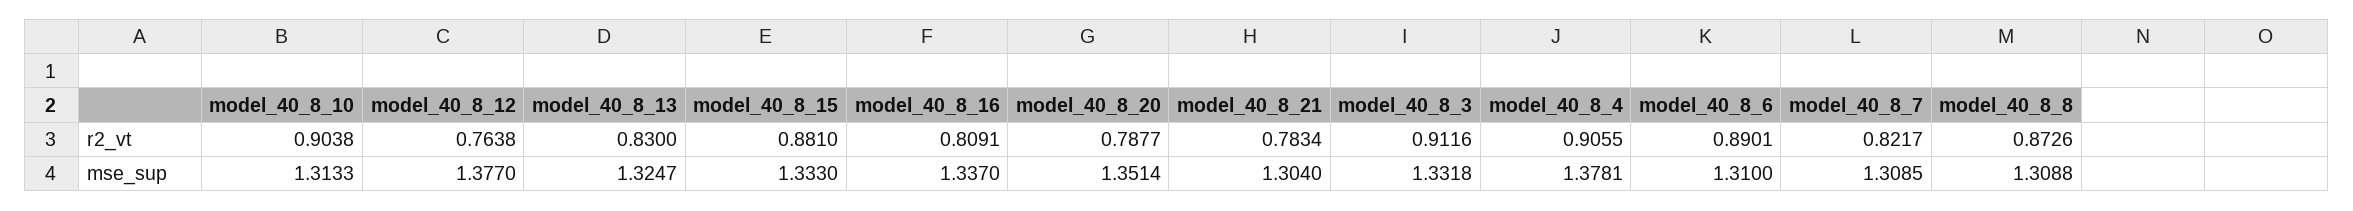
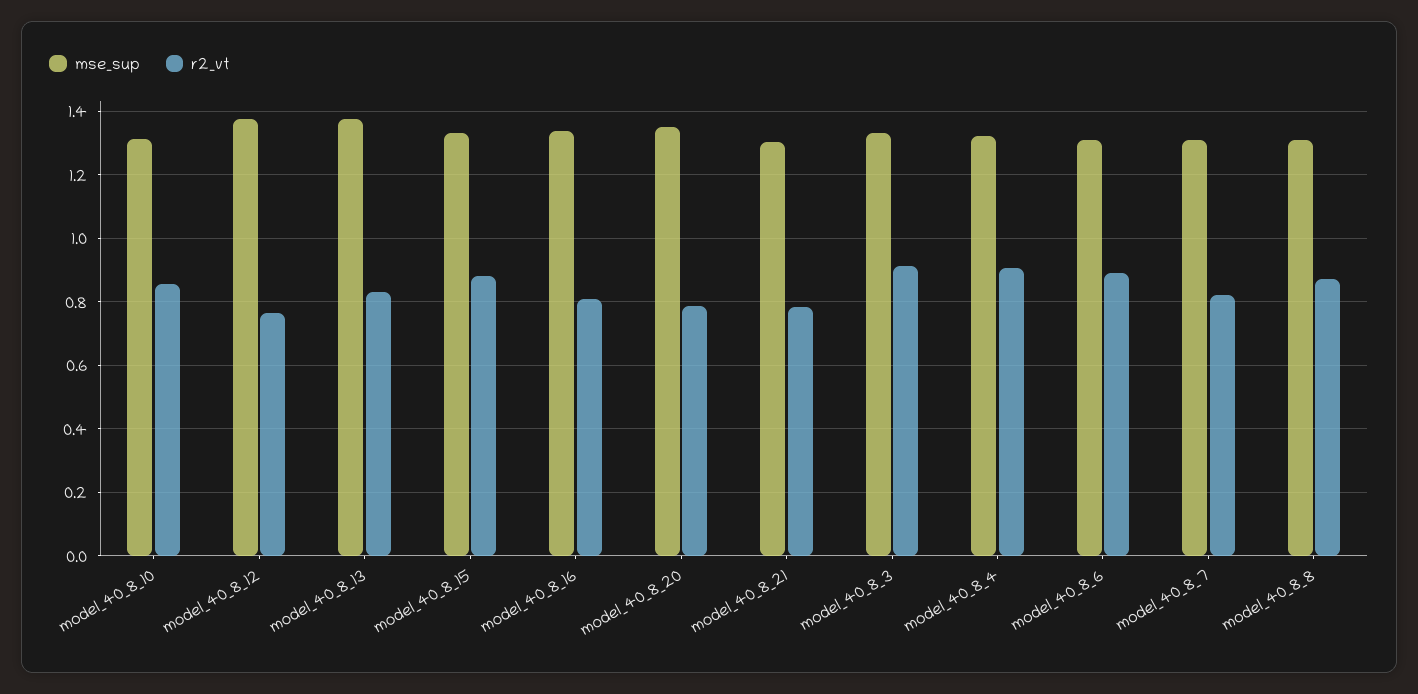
  {
    "r2_vt": {
-     "model_40_8_10": 0.9038,
+     "model_40_8_10": 0.86,
      "model_40_8_12": 0.7638,
      "model_40_8_13": 0.83,
      "model_40_8_15": 0.881,
      "model_40_8_16": 0.8091,
      "model_40_8_20": 0.7877,
      "model_40_8_21": 0.7834,
      "model_40_8_3": 0.9116,
      "model_40_8_4": 0.9055,
      "model_40_8_6": 0.8901,
      "model_40_8_7": 0.8217,
      "model_40_8_8": 0.8726
    },
    "mse_sup": {
      "model_40_8_10": 1.3133,
      "model_40_8_12": 1.377,
-     "model_40_8_13": 1.3247,
+     "model_40_8_13": 1.38,
      "model_40_8_15": 1.333,
      "model_40_8_16": 1.337,
      "model_40_8_20": 1.3514,
      "model_40_8_21": 1.304,
      "model_40_8_3": 1.3318,
-     "model_40_8_4": 1.3781,
+     "model_40_8_4": 1.32,
      "model_40_8_6": 1.31,
      "model_40_8_7": 1.3085,
      "model_40_8_8": 1.3088
    }
  }

